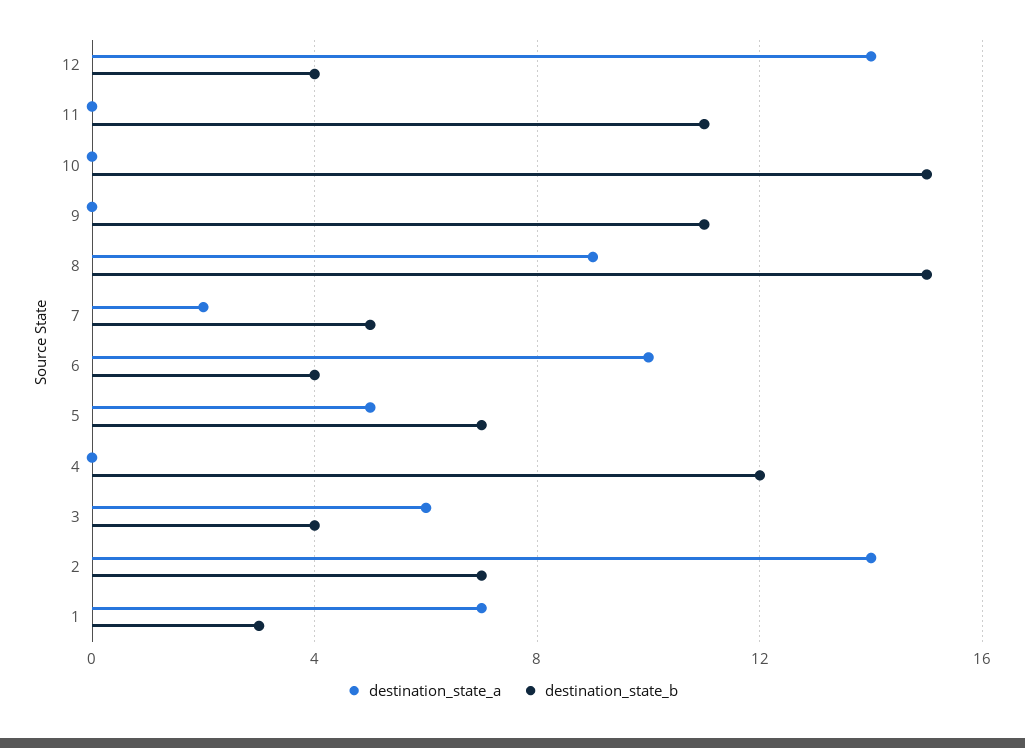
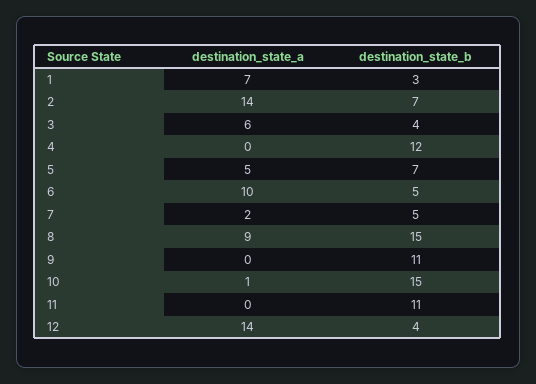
  {
    "destination_state_a": {
      "12": 14,
      "11": 0,
-     "10": 0,
+     "10": 1,
      "9": 0,
      "8": 9,
      "7": 2,
      "6": 10,
      "5": 5,
      "4": 0,
      "3": 6,
      "2": 14,
      "1": 7
    },
    "destination_state_b": {
      "12": 4,
      "11": 11,
      "10": 15,
      "9": 11,
      "8": 15,
      "7": 5,
-     "6": 4,
+     "6": 5,
      "5": 7,
      "4": 12,
      "3": 4,
      "2": 7,
      "1": 3
    }
  }

